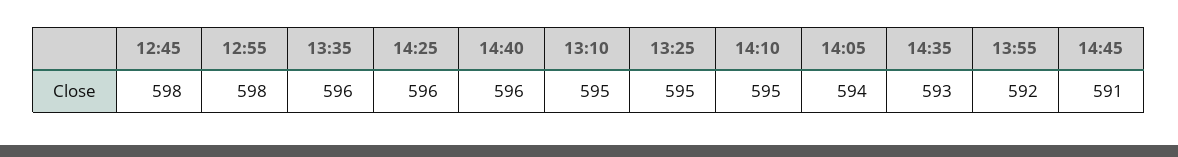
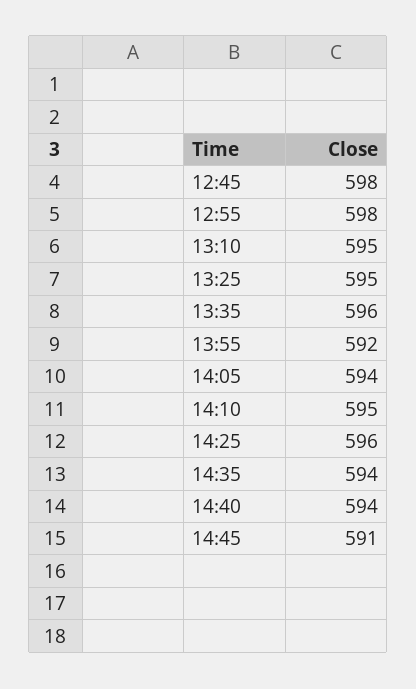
  {
    "12:45": 598,
    "12:55": 598,
    "13:35": 596,
    "14:25": 596,
-   "14:40": 596,
+   "14:40": 594,
    "13:10": 595,
    "13:25": 595,
    "14:10": 595,
    "14:05": 594,
-   "14:35": 593,
+   "14:35": 594,
    "13:55": 592,
    "14:45": 591
  }

